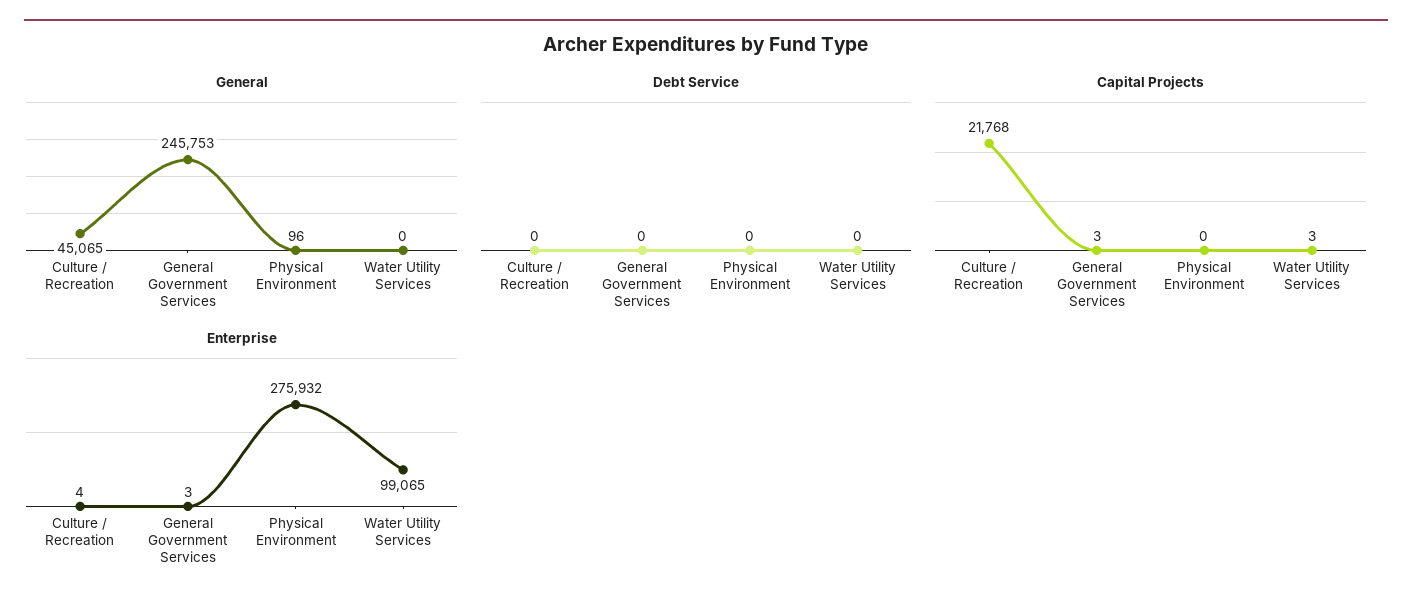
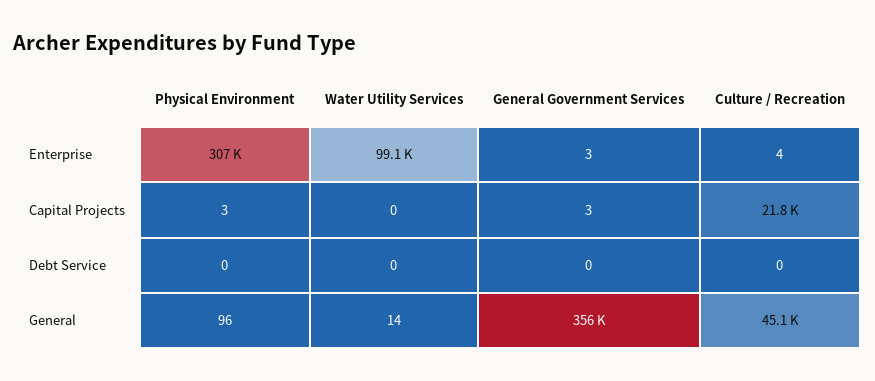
  {
    "General": {
      "Culture / Recreation": 45065,
-     "General Government Services": 245753,
+     "General Government Services": 356000,
      "Physical Environment": 96,
-     "Water Utility Services": 0
+     "Water Utility Services": 14
    },
    "Debt Service": {
      "Culture / Recreation": 0,
      "General Government Services": 0,
      "Physical Environment": 0,
      "Water Utility Services": 0
    },
    "Capital Projects": {
      "Culture / Recreation": 21768,
      "General Government Services": 3,
-     "Physical Environment": 0,
+     "Physical Environment": 3,
-     "Water Utility Services": 3
+     "Water Utility Services": 0
    },
    "Enterprise": {
      "Culture / Recreation": 4,
      "General Government Services": 3,
-     "Physical Environment": 275932,
+     "Physical Environment": 307000,
      "Water Utility Services": 99065
    }
  }

